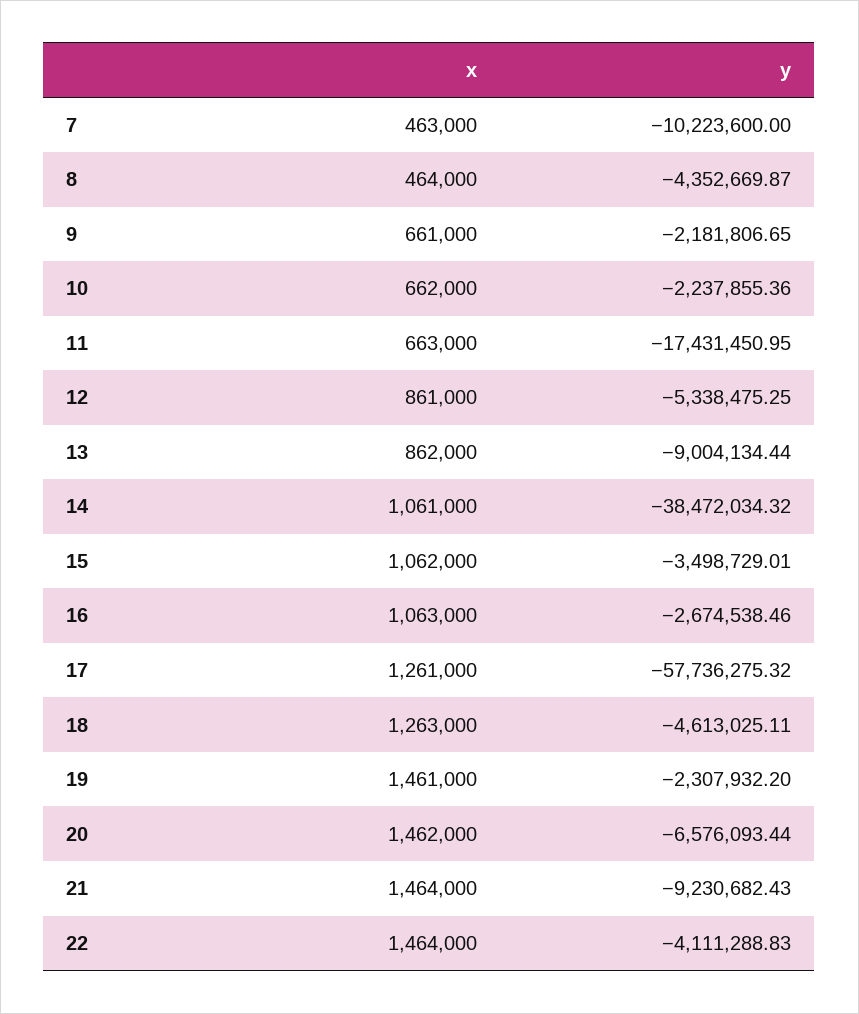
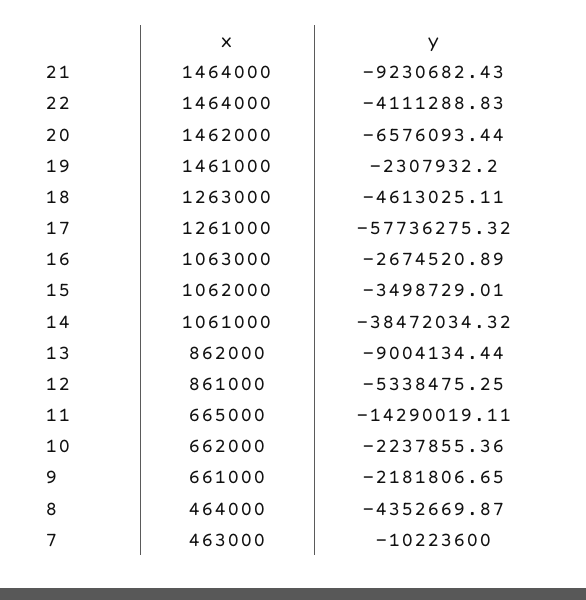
  {
    "x": {
      "7": 463000,
      "8": 464000,
      "9": 661000,
      "10": 662000,
-     "11": 663000,
+     "11": 665000,
      "12": 861000,
      "13": 862000,
      "14": 1061000,
      "15": 1062000,
      "16": 1063000,
      "17": 1261000,
      "18": 1263000,
      "19": 1461000,
      "20": 1462000,
      "21": 1464000,
      "22": 1464000
    },
    "y": {
      "7": -10223600,
      "8": -4352669.87,
      "9": -2181806.65,
      "10": -2237855.36,
-     "11": -17431450.95,
+     "11": -14290019.11,
      "12": -5338475.25,
      "13": -9004134.44,
      "14": -38472034.32,
      "15": -3498729.01,
-     "16": -2674538.46,
+     "16": -2674520.89,
      "17": -57736275.32,
      "18": -4613025.11,
      "19": -2307932.2,
      "20": -6576093.44,
      "21": -9230682.43,
      "22": -4111288.83
    }
  }

